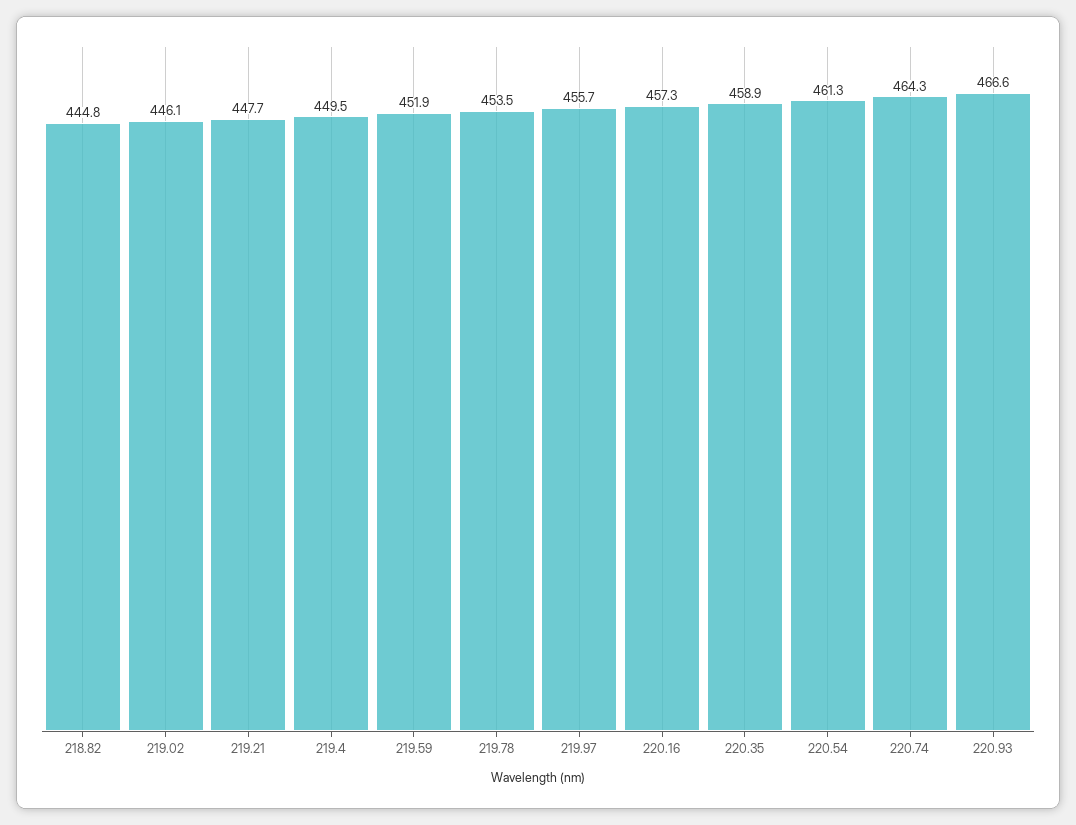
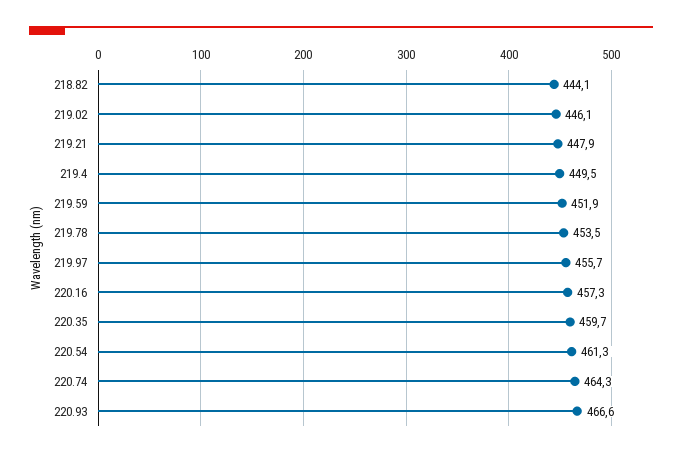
  {
-   "218.82": 444.8,
+   "218.82": 444.1,
    "219.02": 446.1,
-   "219.21": 447.7,
+   "219.21": 447.9,
    "219.4": 449.5,
    "219.59": 451.9,
    "219.78": 453.5,
    "219.97": 455.7,
    "220.16": 457.3,
-   "220.35": 458.9,
+   "220.35": 459.7,
    "220.54": 461.3,
    "220.74": 464.3,
    "220.93": 466.6
  }

